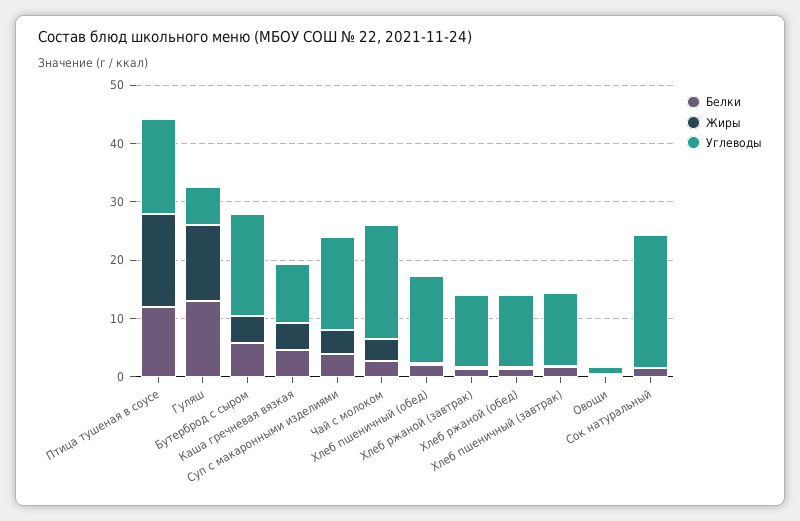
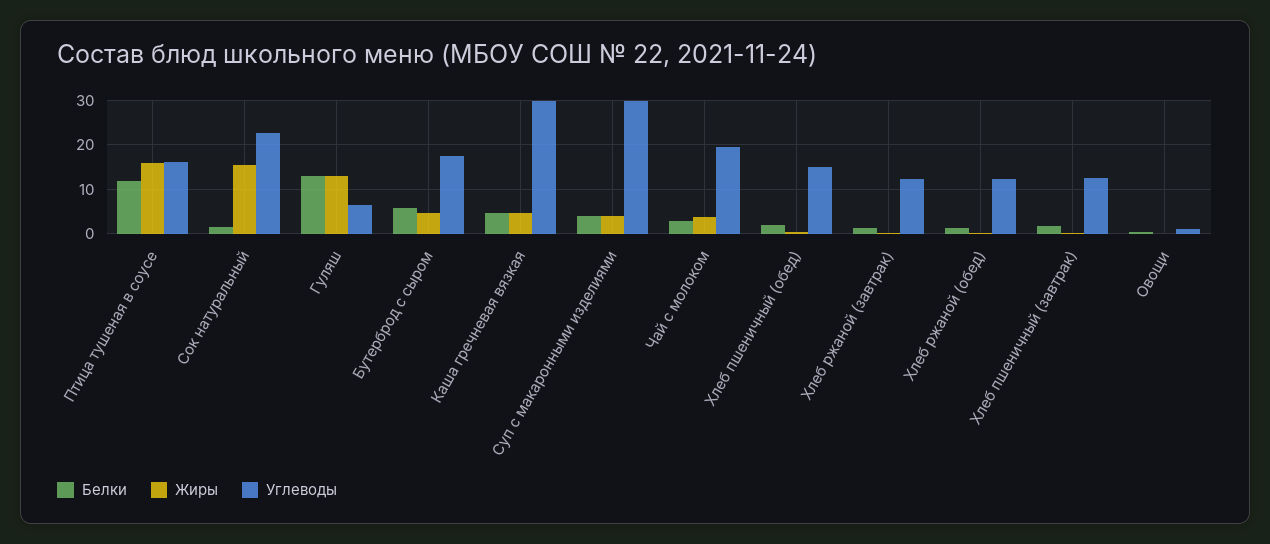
  {
    "Белки": {
      "Птица тушеная в соусе": 12,
      "Гуляш": 14,
      "Бутерброд с сыром": 6,
      "Каша гречневая вязкая": 4,
      "Суп с макаронными изделиями": 4,
      "Чай с молоком": 2,
      "Хлеб пшеничный (обед)": 2,
      "Хлеб ржаной (завтрак)": 2,
      "Хлеб ржаной (обед)": 2,
      "Хлеб пшеничный (завтрак)": 2,
      "Овощи": 0,
      "Сок натуральный": 2
    },
    "Жиры": {
      "Птица тушеная в соусе": 16,
      "Гуляш": 14,
      "Бутерброд с сыром": 4,
      "Каша гречневая вязкая": 4,
      "Суп с макаронными изделиями": 4,
      "Чай с молоком": 4,
      "Хлеб пшеничный (обед)": 0,
      "Хлеб ржаной (завтрак)": 0,
      "Хлеб ржаной (обед)": 0,
      "Хлеб пшеничный (завтрак)": 0,
      "Овощи": 0,
-     "Сок натуральный": 0
+     "Сок натуральный": 16
    },
    "Углеводы": {
      "Птица тушеная в соусе": 16,
      "Гуляш": 6,
      "Бутерброд с сыром": 18,
-     "Каша гречневая вязкая": 10,
+     "Каша гречневая вязкая": 30,
-     "Суп с макаронными изделиями": 16,
+     "Суп с макаронными изделиями": 30,
      "Чай с молоком": 20,
      "Хлеб пшеничный (обед)": 16,
      "Хлеб ржаной (завтрак)": 12,
      "Хлеб ржаной (обед)": 12,
      "Хлеб пшеничный (завтрак)": 12,
      "Овощи": 2,
      "Сок натуральный": 22
    }
  }

